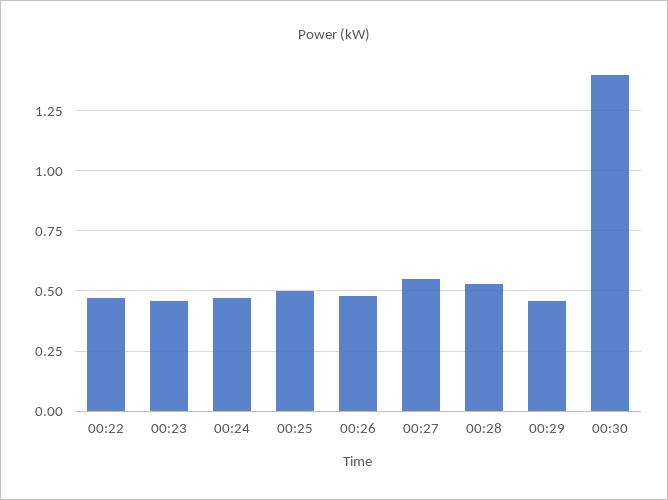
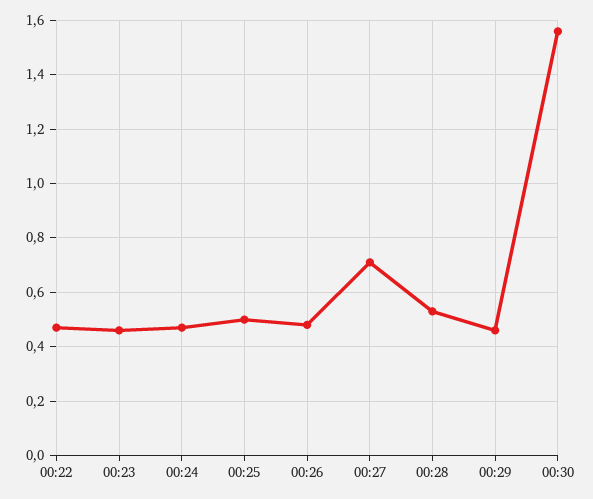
  {
    "00:22": 0.45,
    "00:23": 0.45,
    "00:24": 0.45,
    "00:25": 0.5,
    "00:26": 0.5,
-   "00:27": 0.55,
+   "00:27": 0.7,
    "00:28": 0.55,
    "00:29": 0.45,
-   "00:30": 1.4
+   "00:30": 1.55
  }

